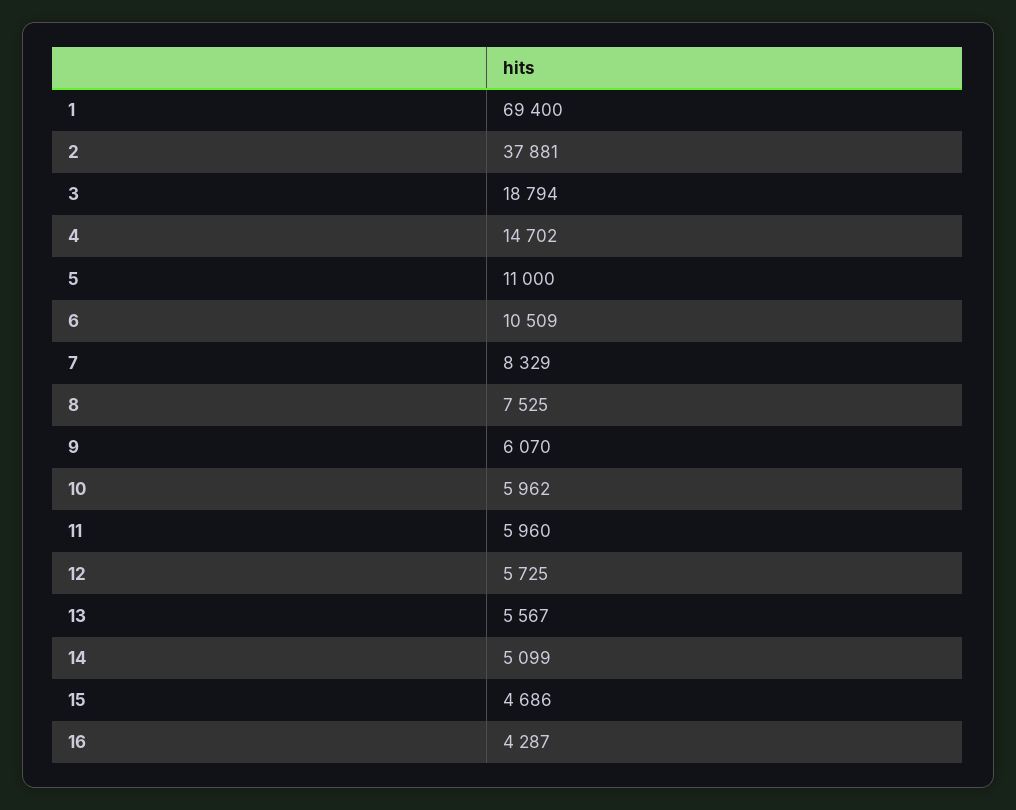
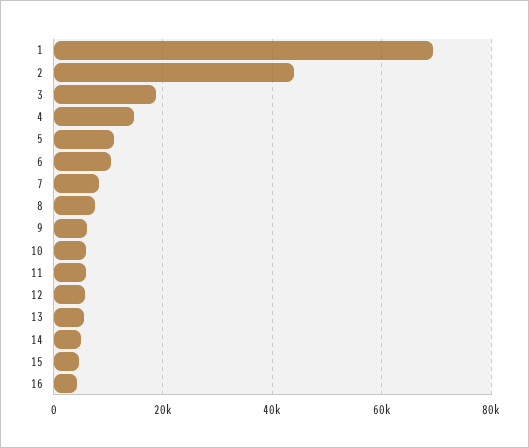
  {
    "1": 69400,
-   "2": 37881,
+   "2": 44000,
    "3": 18794,
    "4": 14702,
    "5": 11000,
    "6": 10509,
    "7": 8329,
    "8": 7525,
    "9": 6070,
    "10": 5962,
    "11": 5960,
    "12": 5725,
    "13": 5567,
    "14": 5099,
    "15": 4686,
    "16": 4287
  }

